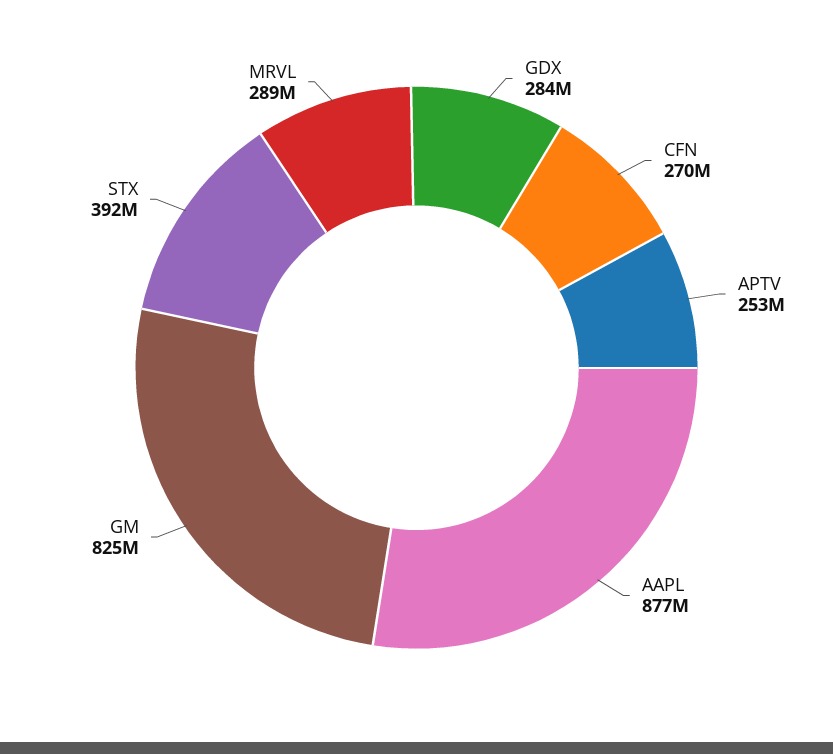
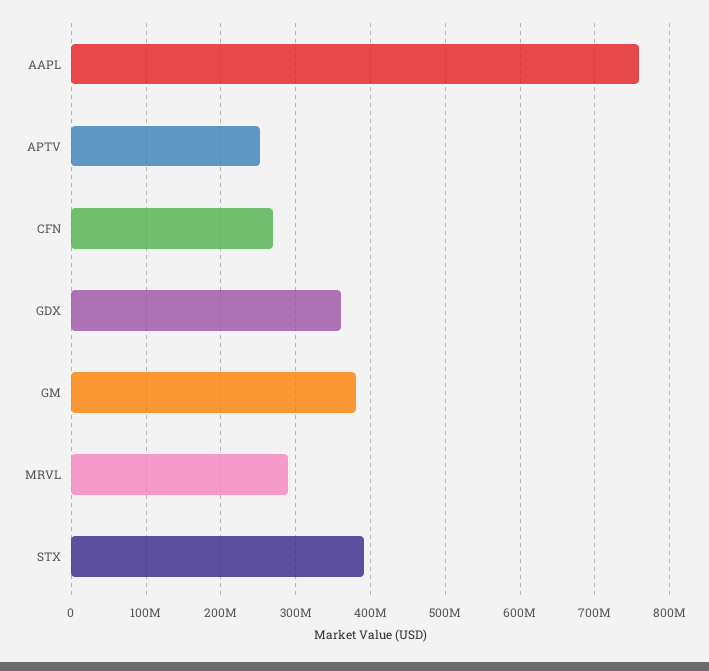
  {
-   "GDX": 284000000,
+   "GDX": 360000000,
    "CFN": 270000000,
    "APTV": 253000000,
-   "AAPL": 877000000,
+   "AAPL": 760000000,
-   "GM": 825000000,
+   "GM": 380000000,
    "STX": 392000000,
    "MRVL": 289000000
  }

